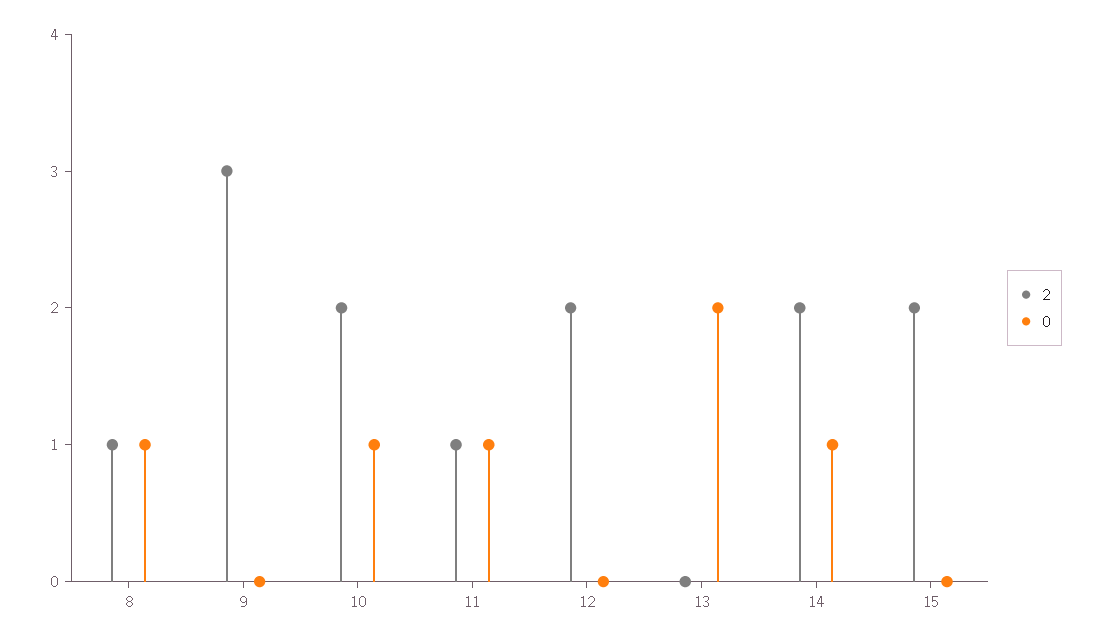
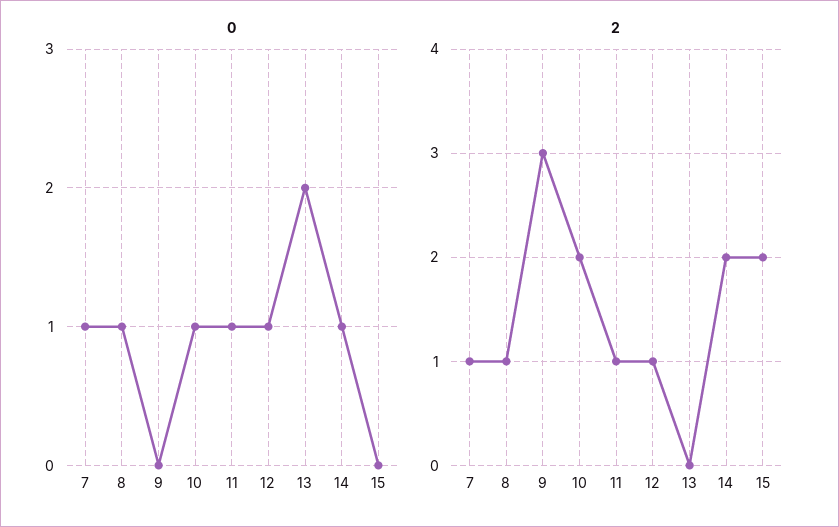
  {
    "2": {
      "8": 1,
      "9": 3,
      "10": 2,
      "11": 1,
-     "12": 2,
+     "12": 1,
      "13": 0,
      "14": 2,
-     "15": 2
+     "15": 2,
+     "7": 1
    },
    "0": {
      "8": 1,
      "9": 0,
      "10": 1,
      "11": 1,
-     "12": 0,
+     "12": 1,
      "13": 2,
      "14": 1,
-     "15": 0
+     "15": 0,
+     "7": 1
    }
  }

